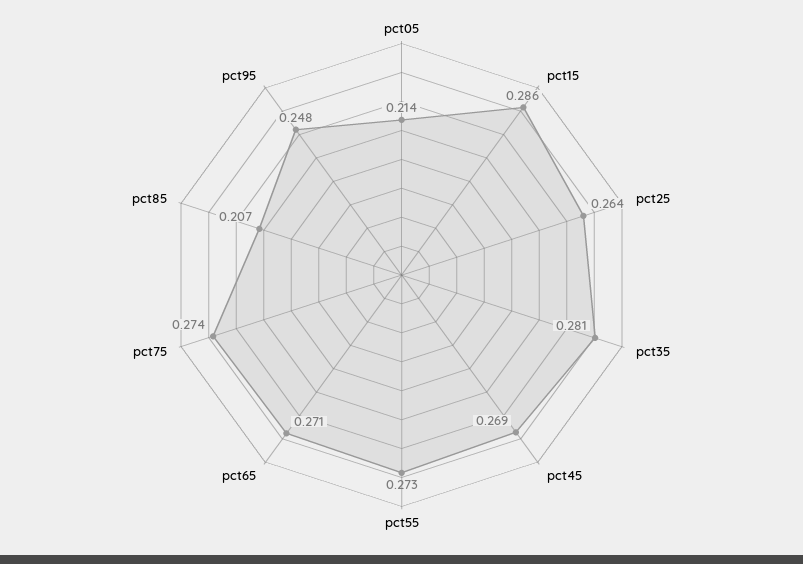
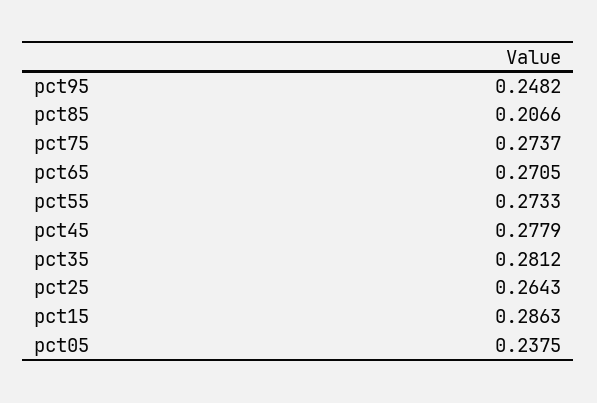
  {
-   "pct05": 0.214,
+   "pct05": 0.2375,
    "pct15": 0.2863,
    "pct25": 0.2643,
    "pct35": 0.2812,
-   "pct45": 0.269,
+   "pct45": 0.2779,
    "pct55": 0.2733,
    "pct65": 0.2705,
    "pct75": 0.2737,
    "pct85": 0.2066,
    "pct95": 0.2482
  }

